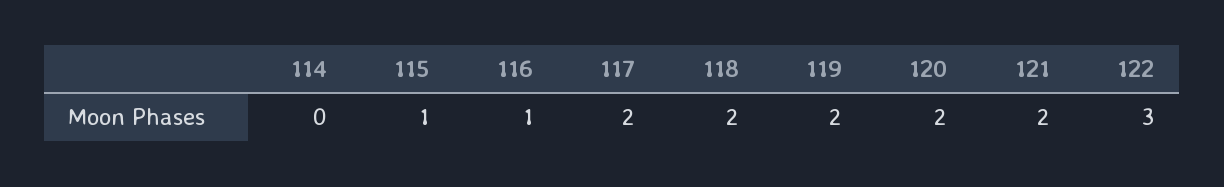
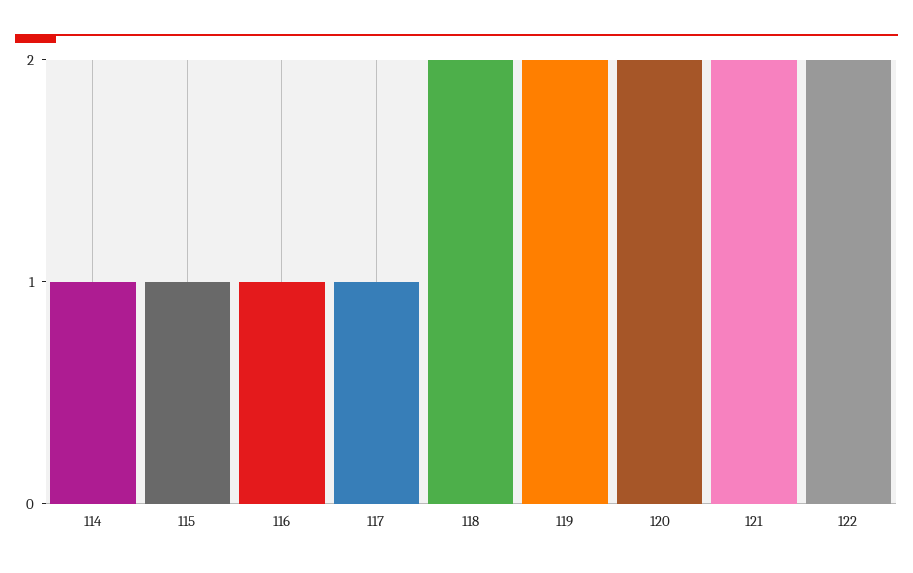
  {
-   "114": 0,
+   "114": 1,
    "115": 1,
    "116": 1,
-   "117": 2,
+   "117": 1,
    "118": 2,
    "119": 2,
    "120": 2,
    "121": 2,
-   "122": 3
+   "122": 2
  }

